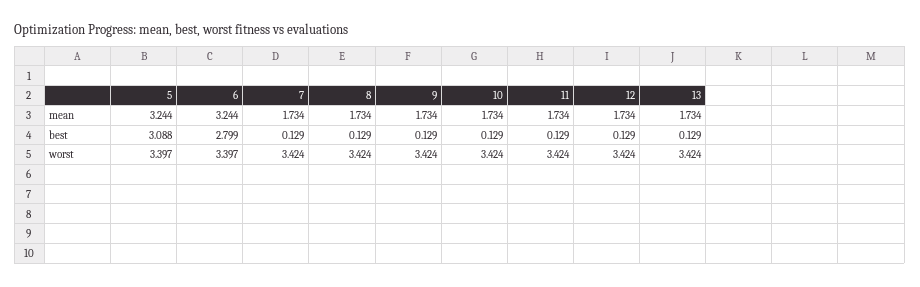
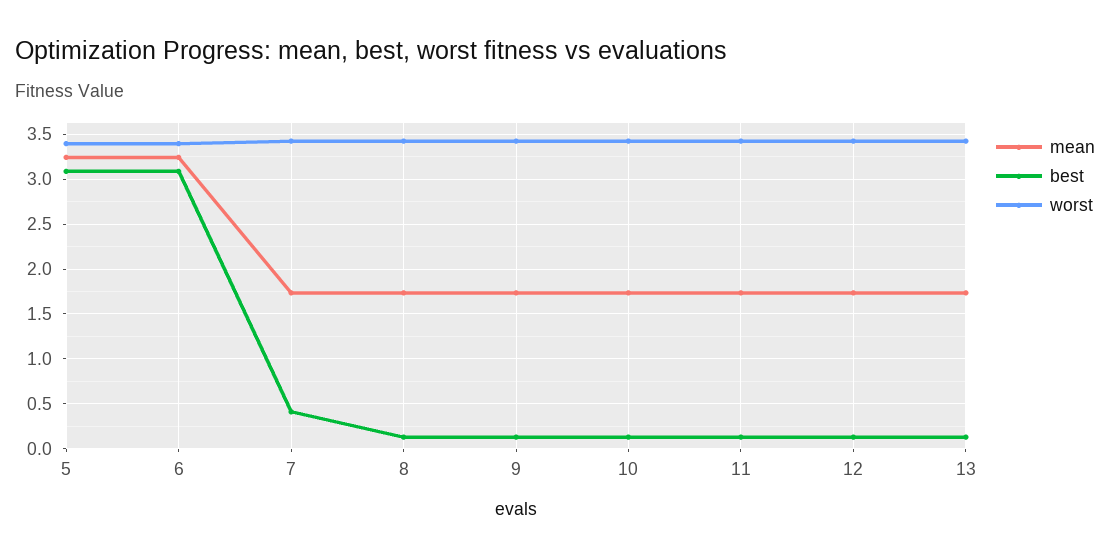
  {
    "mean": {
      "5": 3.244,
      "6": 3.244,
      "7": 1.734,
      "8": 1.734,
      "9": 1.734,
      "10": 1.734,
      "11": 1.734,
      "12": 1.734,
      "13": 1.734
    },
    "best": {
      "5": 3.088,
-     "6": 2.799,
+     "6": 3.1,
-     "7": 0.129,
+     "7": 0.4,
      "8": 0.129,
      "9": 0.129,
      "10": 0.129,
      "11": 0.129,
      "12": 0.129,
      "13": 0.129
    },
    "worst": {
      "5": 3.397,
      "6": 3.397,
      "7": 3.424,
      "8": 3.424,
      "9": 3.424,
      "10": 3.424,
      "11": 3.424,
      "12": 3.424,
      "13": 3.424
    }
  }

